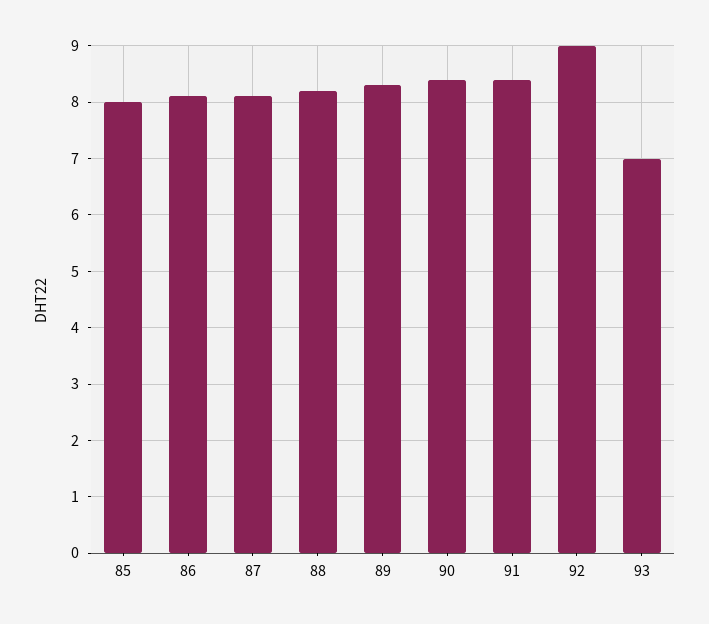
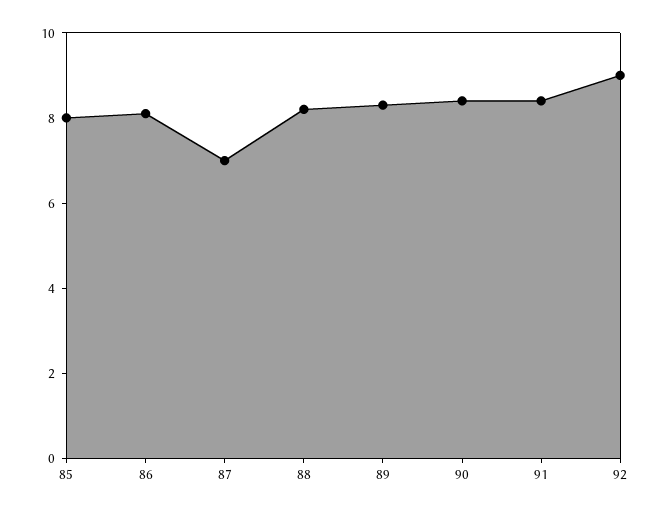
  {
    "85": 8,
    "86": 8,
-   "87": 8,
+   "87": 7,
    "88": 8,
    "89": 8.5,
    "90": 8.5,
    "91": 8.5,
-   "92": 9,
+   "92": 9
-   "93": 7
  }

